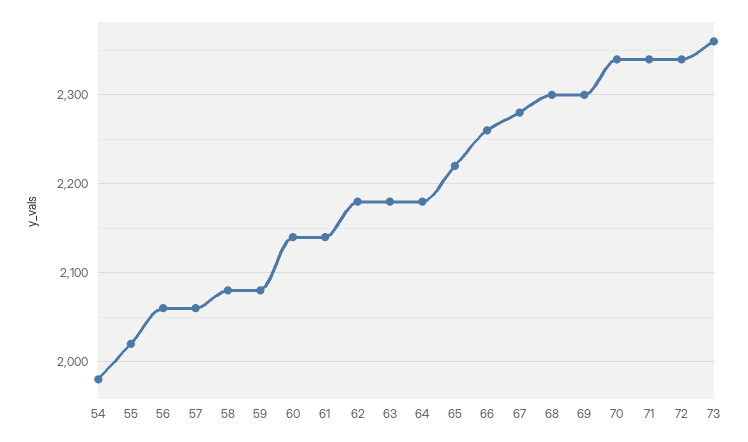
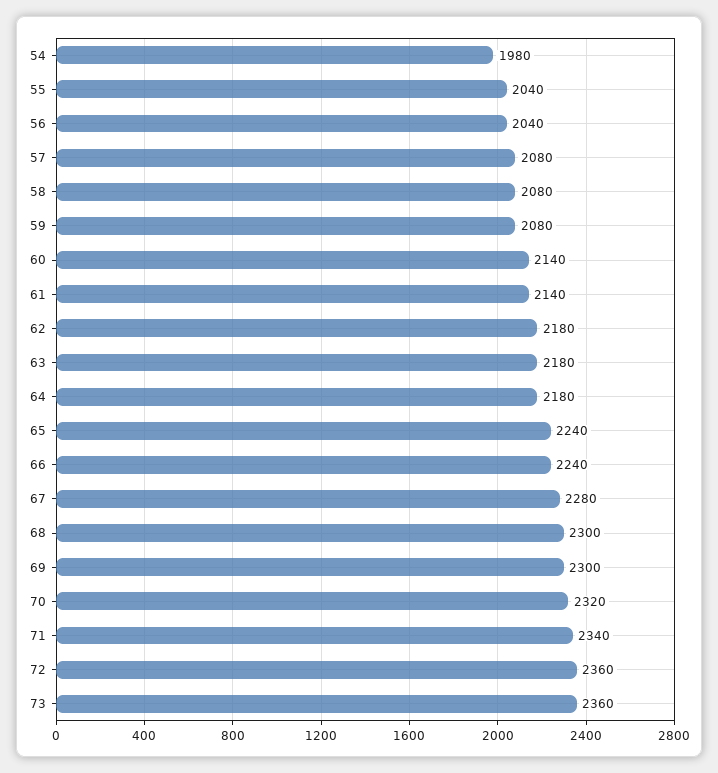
  {
    "54": 1980,
-   "55": 2020,
+   "55": 2040,
-   "56": 2060,
+   "56": 2040,
-   "57": 2060,
+   "57": 2080,
    "58": 2080,
    "59": 2080,
    "60": 2140,
    "61": 2140,
    "62": 2180,
    "63": 2180,
    "64": 2180,
-   "65": 2220,
+   "65": 2240,
-   "66": 2260,
+   "66": 2240,
    "67": 2280,
    "68": 2300,
    "69": 2300,
-   "70": 2340,
+   "70": 2320,
    "71": 2340,
-   "72": 2340,
+   "72": 2360,
    "73": 2360
  }

